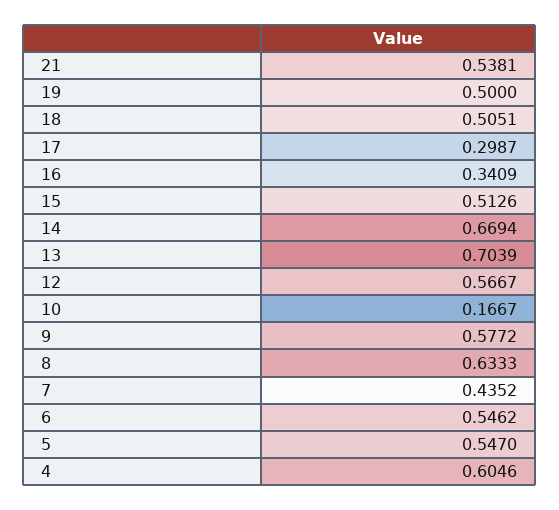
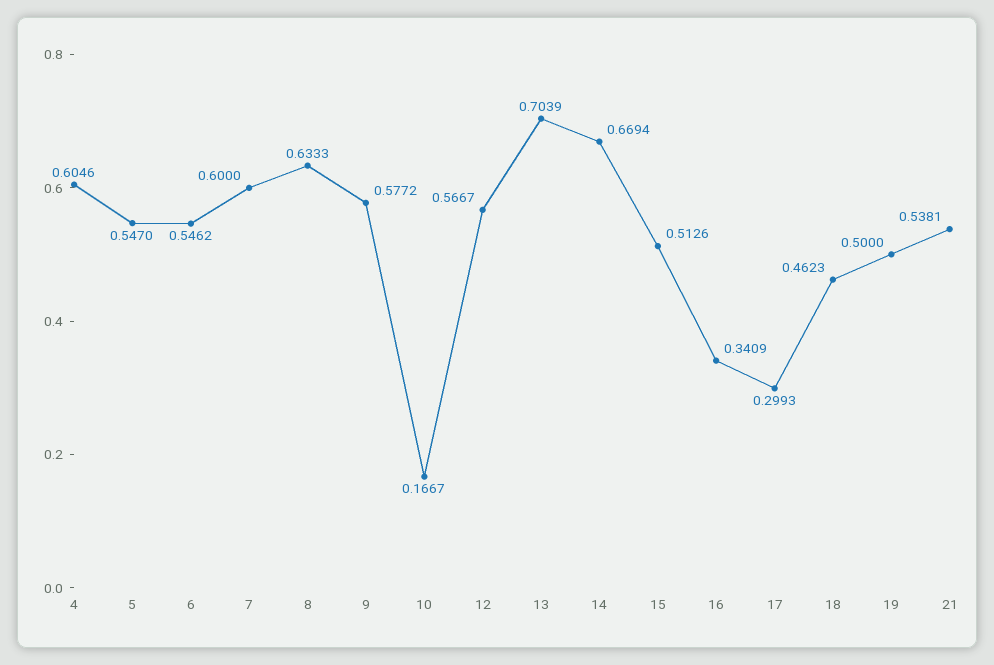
  {
    "21": 0.5381,
    "19": 0.5,
-   "18": 0.5051,
+   "18": 0.4623,
-   "17": 0.2987,
+   "17": 0.2993,
    "16": 0.3409,
    "15": 0.5126,
    "14": 0.6694,
    "13": 0.7039,
    "12": 0.5667,
    "10": 0.1667,
    "9": 0.5772,
    "8": 0.6333,
-   "7": 0.4352,
+   "7": 0.6,
    "6": 0.5462,
    "5": 0.547,
    "4": 0.6046
  }

